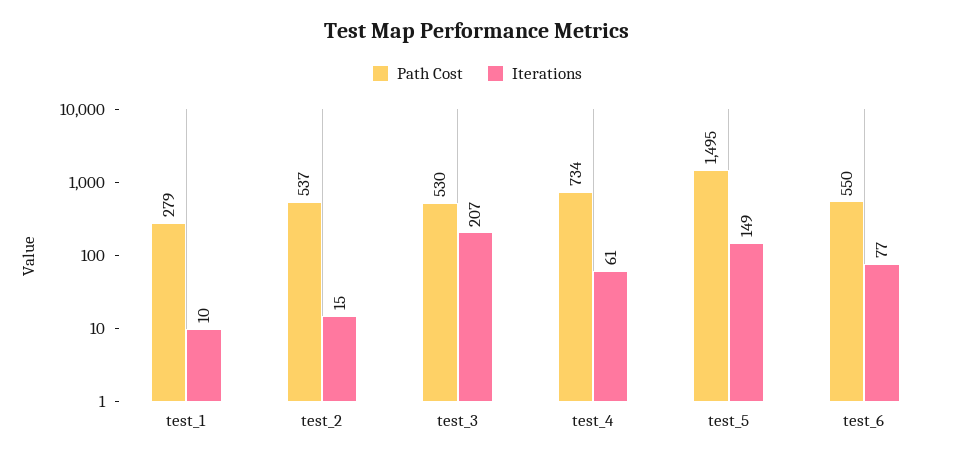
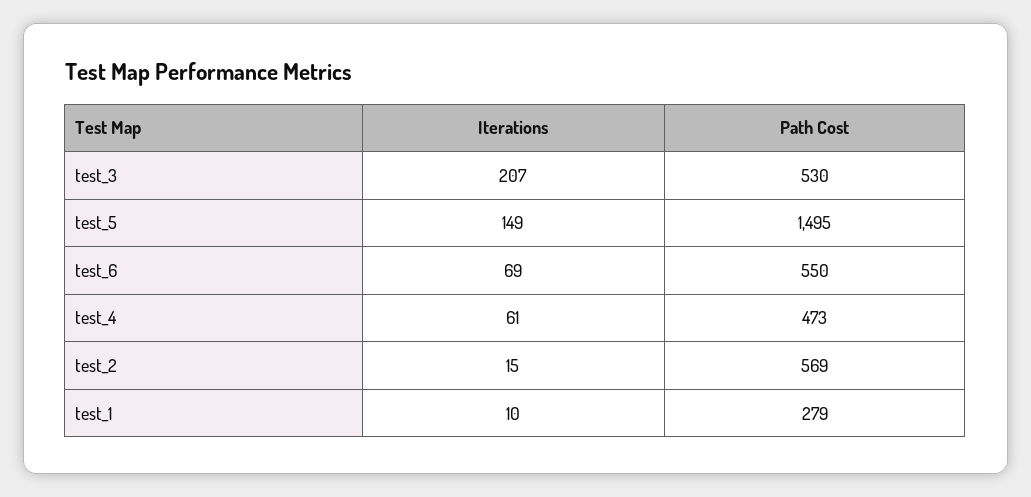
  {
    "Path Cost": {
      "test_1": 279,
-     "test_2": 537,
+     "test_2": 569,
      "test_3": 530,
-     "test_4": 734,
+     "test_4": 473,
      "test_5": 1495,
      "test_6": 550
    },
    "Iterations": {
      "test_1": 10,
      "test_2": 15,
      "test_3": 207,
      "test_4": 61,
      "test_5": 149,
-     "test_6": 77
+     "test_6": 69
    }
  }

